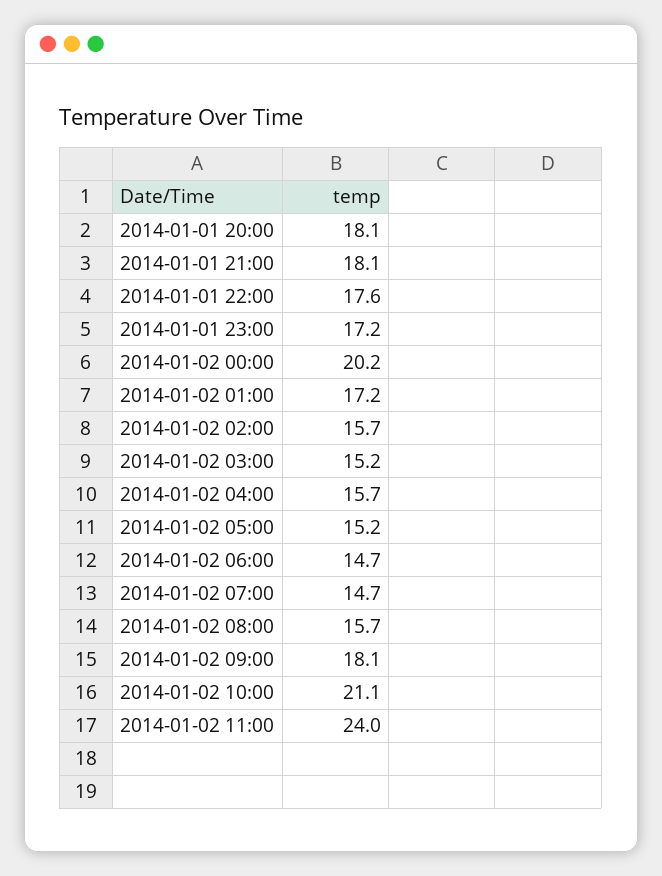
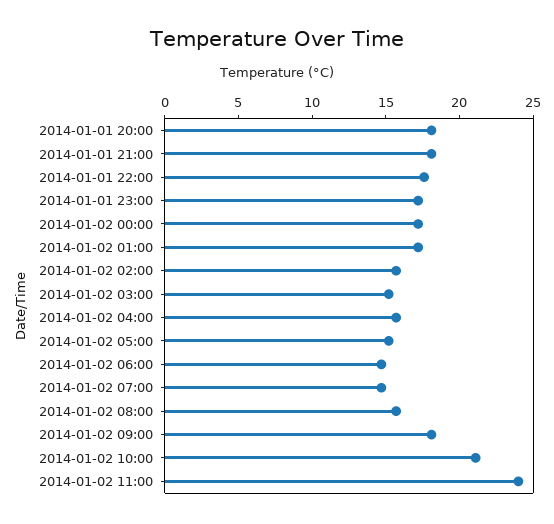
  {
    "2014-01-01 20:00": 18.1,
    "2014-01-01 21:00": 18.1,
    "2014-01-01 22:00": 17.6,
    "2014-01-01 23:00": 17.2,
-   "2014-01-02 00:00": 20.2,
+   "2014-01-02 00:00": 17,
    "2014-01-02 01:00": 17.2,
    "2014-01-02 02:00": 15.7,
    "2014-01-02 03:00": 15.2,
    "2014-01-02 04:00": 15.7,
    "2014-01-02 05:00": 15.2,
    "2014-01-02 06:00": 14.7,
    "2014-01-02 07:00": 14.7,
    "2014-01-02 08:00": 15.7,
    "2014-01-02 09:00": 18.1,
    "2014-01-02 10:00": 21.1,
    "2014-01-02 11:00": 24
  }

